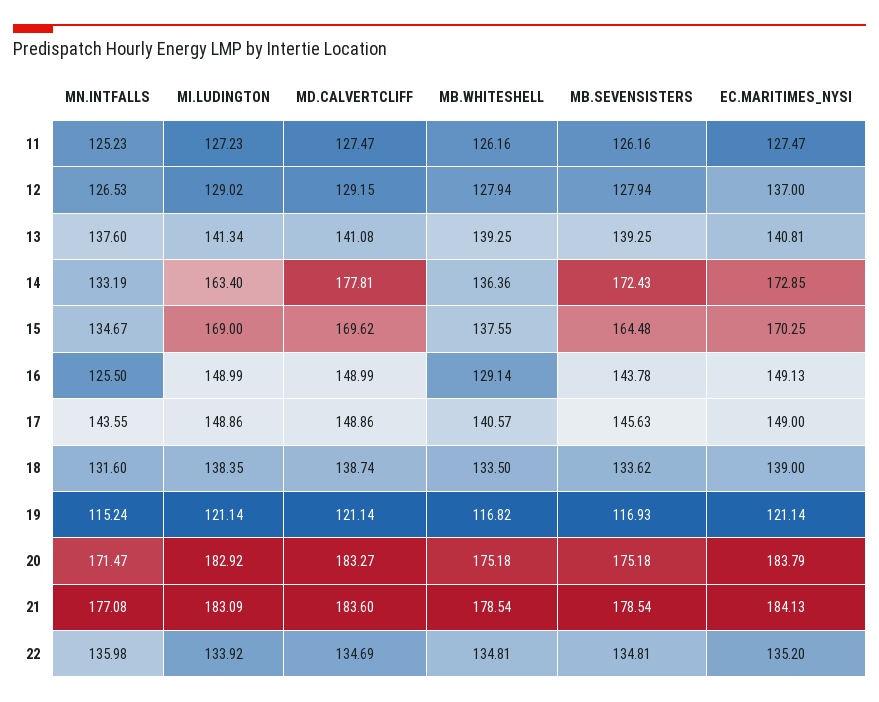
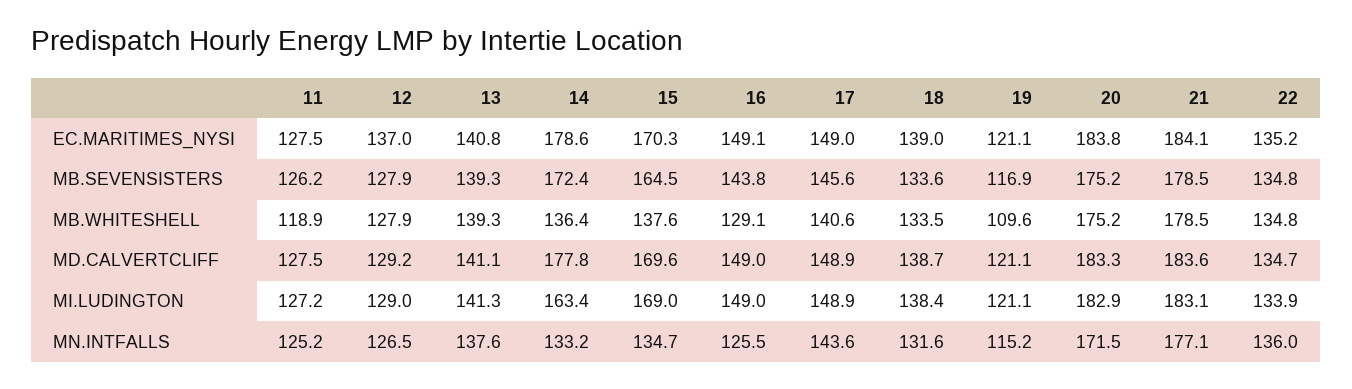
  {
    "MN.INTFALLS": {
      "11": 125.23,
      "12": 126.53,
      "13": 137.6,
      "14": 133.19,
      "15": 134.67,
      "16": 125.5,
      "17": 143.55,
      "18": 131.6,
      "19": 115.24,
      "20": 171.47,
      "21": 177.08,
      "22": 135.98
    },
    "MI.LUDINGTON": {
      "11": 127.23,
      "12": 129.02,
      "13": 141.34,
      "14": 163.4,
      "15": 169,
      "16": 148.99,
      "17": 148.86,
      "18": 138.35,
      "19": 121.14,
      "20": 182.92,
      "21": 183.09,
      "22": 133.92
    },
    "MD.CALVERTCLIFF": {
      "11": 127.47,
      "12": 129.15,
      "13": 141.08,
      "14": 177.81,
      "15": 169.62,
      "16": 148.99,
      "17": 148.86,
      "18": 138.74,
      "19": 121.14,
      "20": 183.27,
      "21": 183.6,
      "22": 134.69
    },
    "MB.WHITESHELL": {
-     "11": 126.16,
+     "11": 118.9,
      "12": 127.94,
      "13": 139.25,
      "14": 136.36,
      "15": 137.55,
      "16": 129.14,
      "17": 140.57,
      "18": 133.5,
-     "19": 116.82,
+     "19": 109.6,
      "20": 175.18,
      "21": 178.54,
      "22": 134.81
    },
    "MB.SEVENSISTERS": {
      "11": 126.16,
      "12": 127.94,
      "13": 139.25,
      "14": 172.43,
      "15": 164.48,
      "16": 143.78,
      "17": 145.63,
      "18": 133.62,
      "19": 116.93,
      "20": 175.18,
      "21": 178.54,
      "22": 134.81
    },
    "EC.MARITIMES_NYSI": {
      "11": 127.47,
      "12": 137,
      "13": 140.81,
-     "14": 172.85,
+     "14": 178.6,
      "15": 170.25,
      "16": 149.13,
      "17": 149,
      "18": 139,
      "19": 121.14,
      "20": 183.79,
      "21": 184.13,
      "22": 135.2
    }
  }

